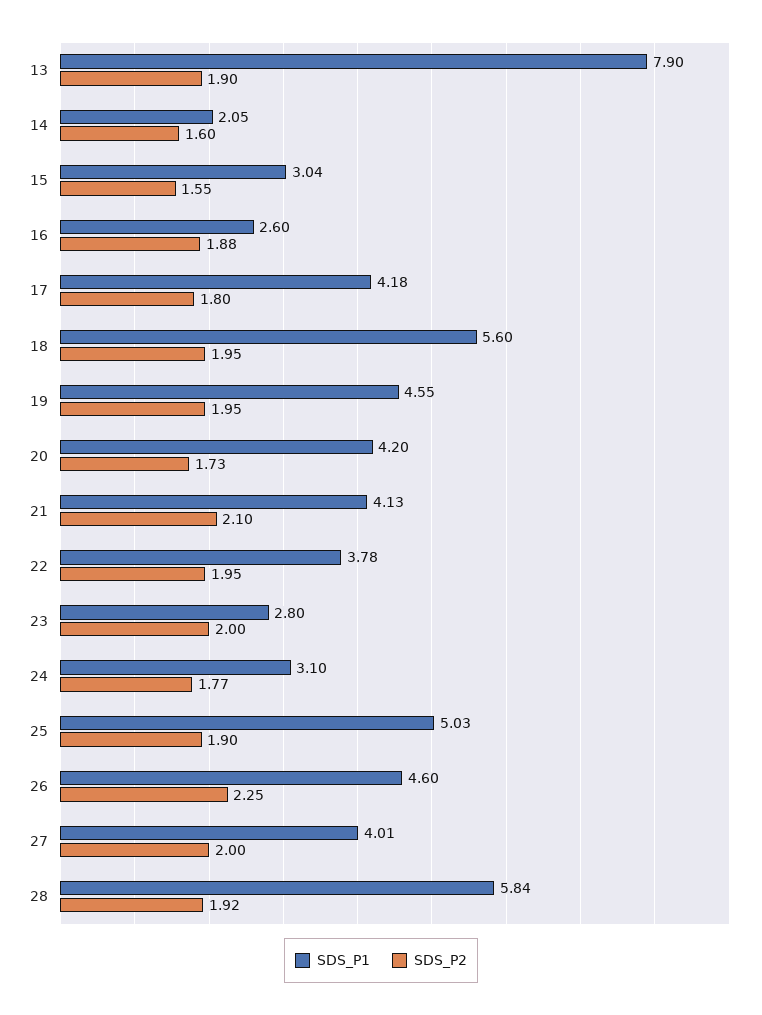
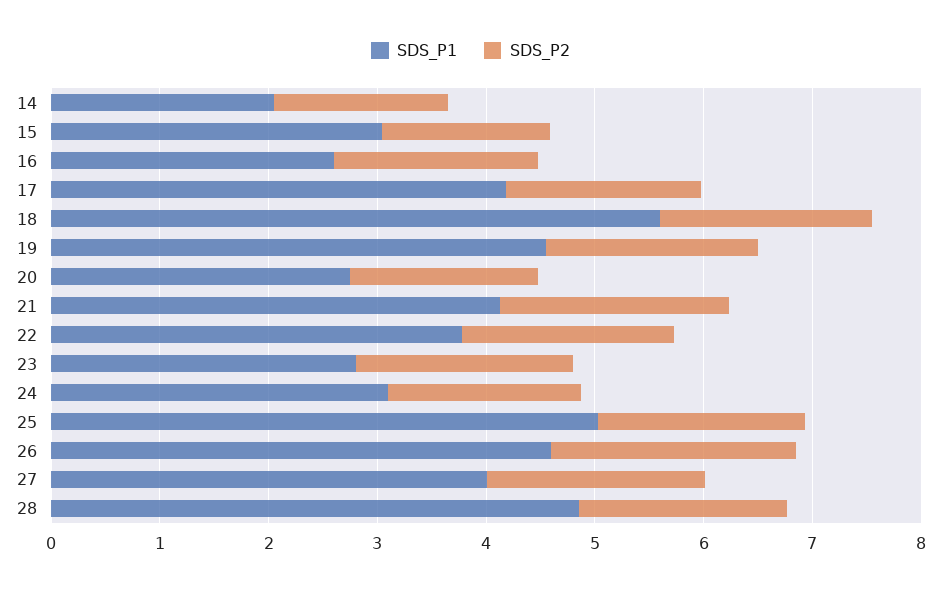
  {
    "SDS_P1": {
-     "13": 7.9,
      "14": 2.05,
      "15": 3.04,
      "16": 2.6,
      "17": 4.18,
      "18": 5.6,
      "19": 4.55,
-     "20": 4.2,
+     "20": 2.8,
      "21": 4.13,
      "22": 3.78,
      "23": 2.8,
      "24": 3.1,
      "25": 5.03,
      "26": 4.6,
      "27": 4.01,
-     "28": 5.84
+     "28": 4.8
    },
    "SDS_P2": {
-     "13": 1.9,
      "14": 1.6,
      "15": 1.55,
      "16": 1.88,
      "17": 1.8,
      "18": 1.95,
      "19": 1.95,
      "20": 1.73,
      "21": 2.1,
      "22": 1.95,
      "23": 2,
      "24": 1.77,
      "25": 1.9,
      "26": 2.25,
      "27": 2,
      "28": 1.92
    }
  }

